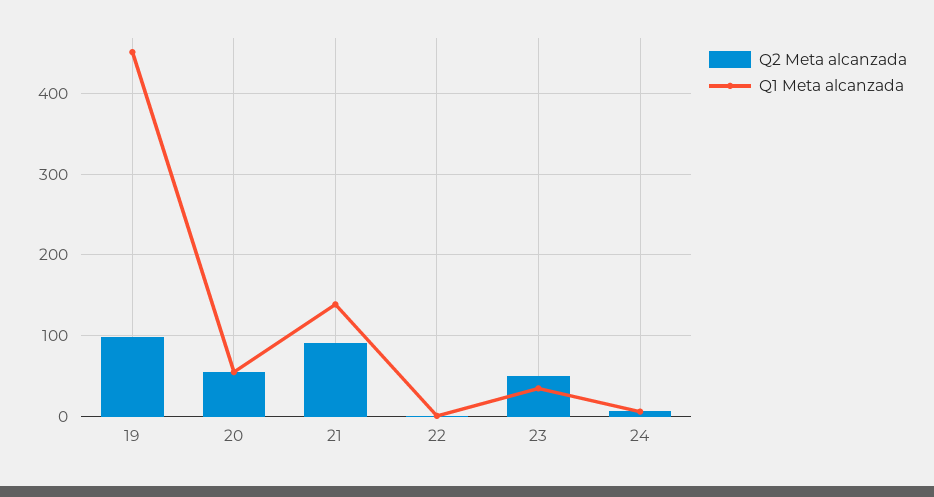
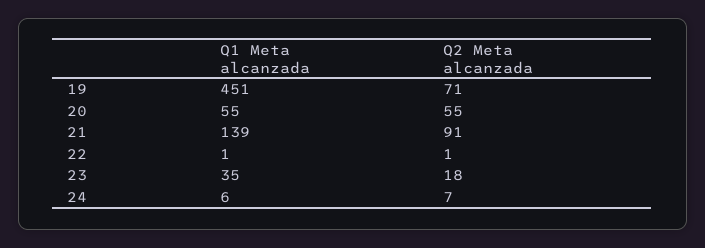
  {
    "Q2 Meta alcanzada": {
-     "19": 100,
+     "19": 71,
      "20": 55,
      "21": 91,
      "22": 1,
-     "23": 50,
+     "23": 18,
      "24": 7
    },
    "Q1 Meta alcanzada": {
      "19": 451,
      "20": 55,
      "21": 139,
      "22": 1,
      "23": 35,
      "24": 6
    }
  }

